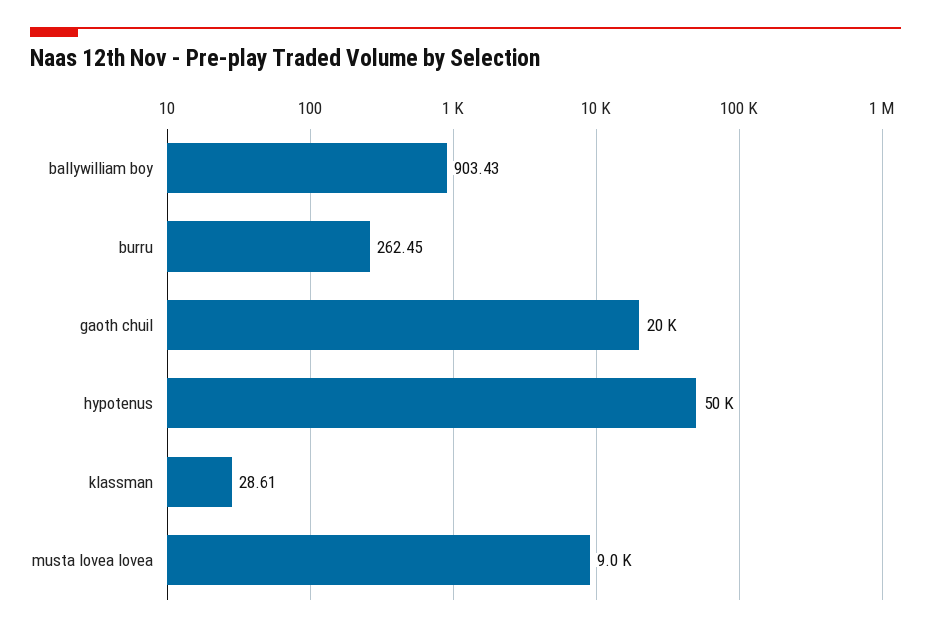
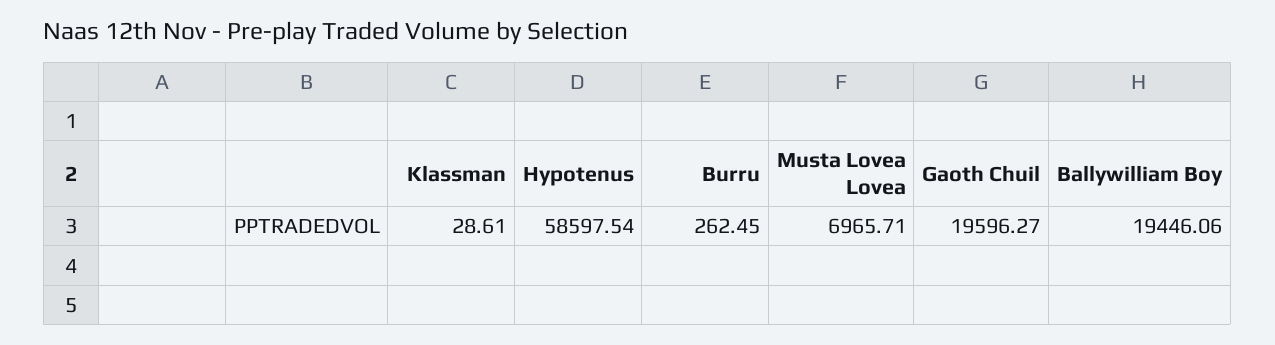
  {
-   "ballywilliam boy": 903.43,
+   "ballywilliam boy": 19446.06,
    "burru": 262.45,
    "gaoth chuil": 19596.27,
-   "hypotenus": 50000,
+   "hypotenus": 58597.54,
    "klassman": 28.61,
-   "musta lovea lovea": 9000
+   "musta lovea lovea": 6965.71
  }

